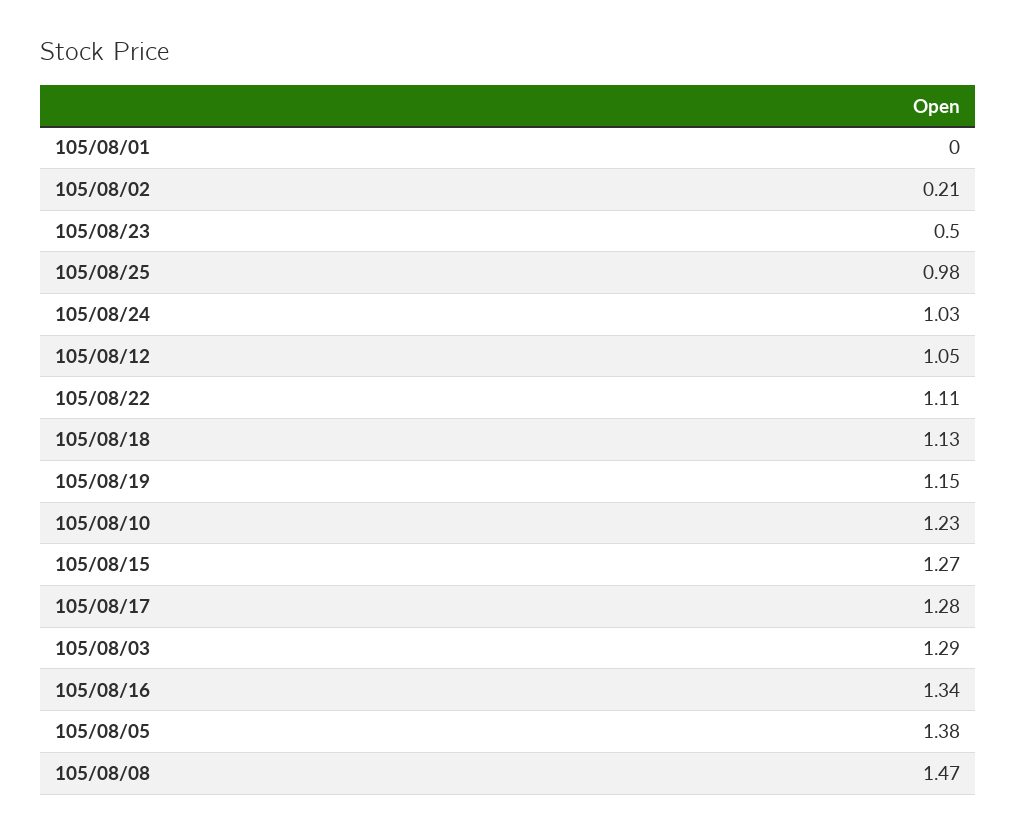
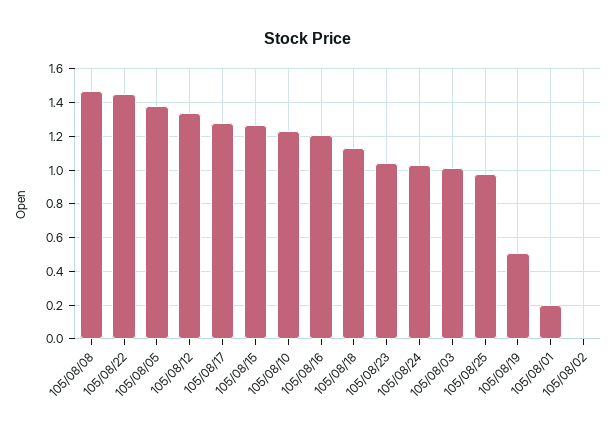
  {
-   "105/08/01": 0,
+   "105/08/01": 0.2,
-   "105/08/02": 0.21,
+   "105/08/02": 0,
-   "105/08/23": 0.5,
+   "105/08/23": 1.05,
    "105/08/25": 0.98,
    "105/08/24": 1.03,
-   "105/08/12": 1.05,
+   "105/08/12": 1.35,
-   "105/08/22": 1.11,
+   "105/08/22": 1.45,
    "105/08/18": 1.13,
-   "105/08/19": 1.15,
+   "105/08/19": 0.5,
    "105/08/10": 1.23,
    "105/08/15": 1.27,
    "105/08/17": 1.28,
-   "105/08/03": 1.29,
+   "105/08/03": 1,
-   "105/08/16": 1.34,
+   "105/08/16": 1.2,
    "105/08/05": 1.38,
    "105/08/08": 1.47
  }

